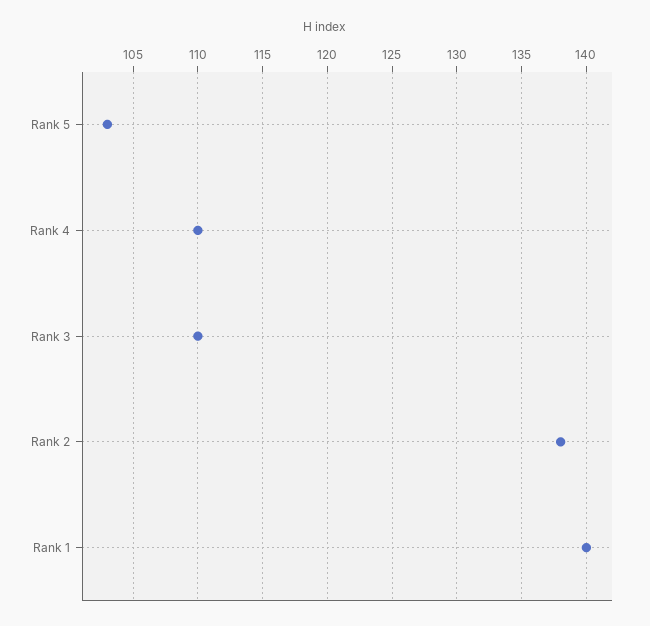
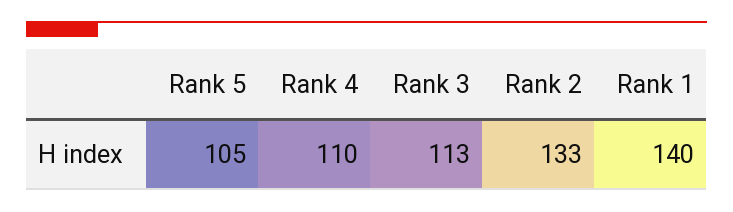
  {
-   "Rank 5": 103,
+   "Rank 5": 105,
    "Rank 4": 110,
-   "Rank 3": 110,
+   "Rank 3": 113,
-   "Rank 2": 138,
+   "Rank 2": 133,
    "Rank 1": 140
  }

